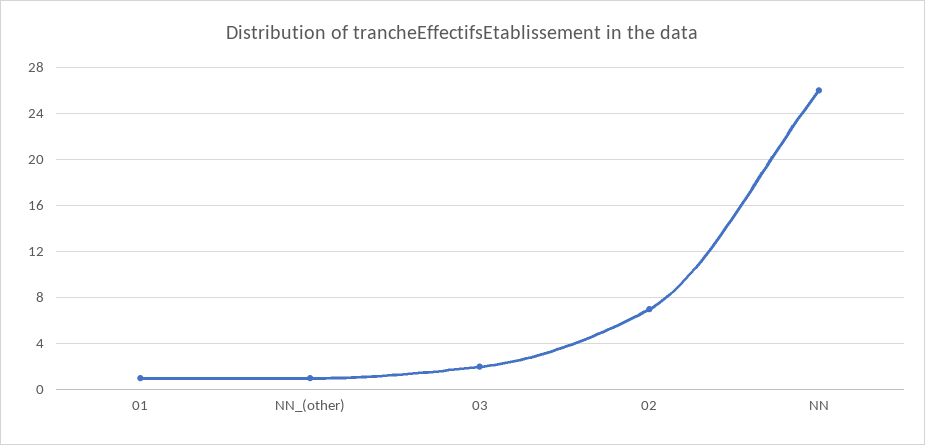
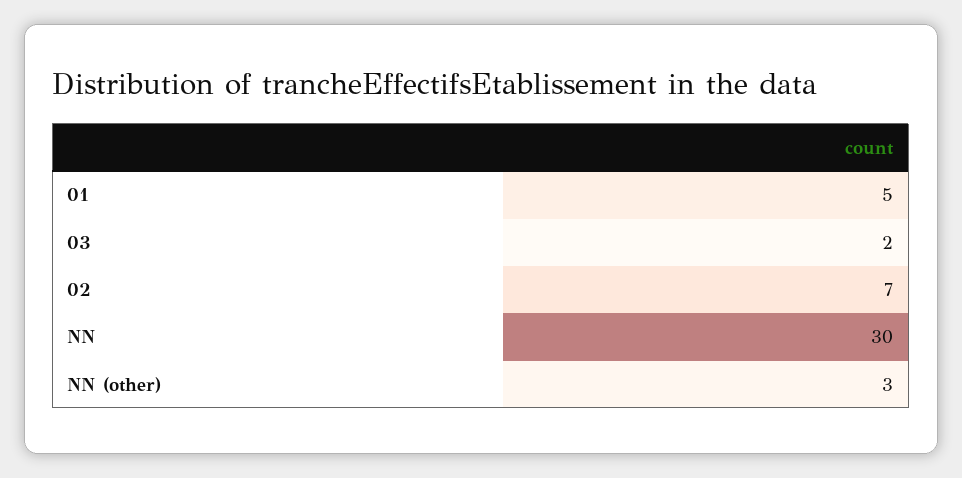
  {
-   "01": 1,
+   "01": 5,
-   "NN_(other)": 1,
+   "NN_(other)": 3,
    "03": 2,
    "02": 7,
-   "NN": 26
+   "NN": 30
  }

